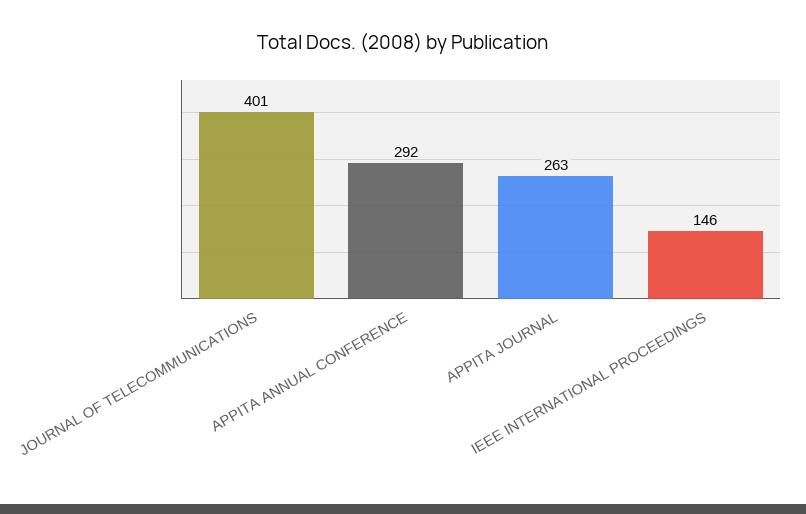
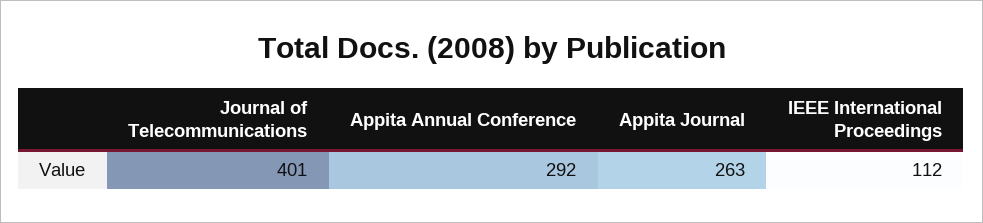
  {
    "JOURNAL OF TELECOMMUNICATIONS": 401,
    "APPITA ANNUAL CONFERENCE": 292,
    "APPITA JOURNAL": 263,
-   "IEEE INTERNATIONAL PROCEEDINGS": 146
+   "IEEE INTERNATIONAL PROCEEDINGS": 112
  }

